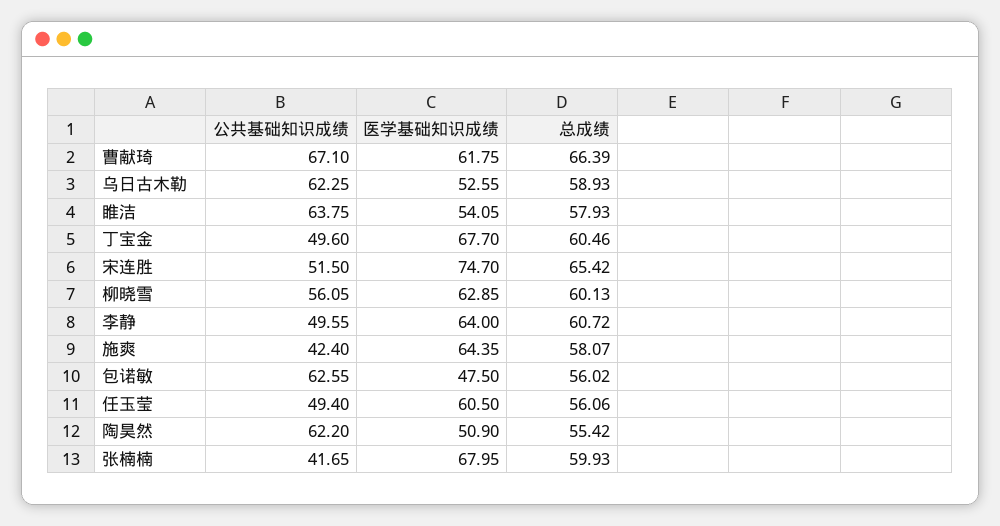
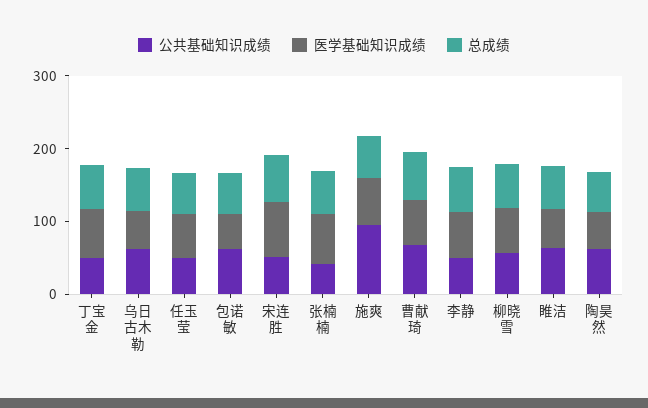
  {
    "公共基础知识成绩": {
      "曹献琦": 67.1,
      "乌日古木勒": 62.25,
      "睢洁": 63.75,
      "丁宝金": 49.6,
      "宋连胜": 51.5,
      "柳晓雪": 56.05,
      "李静": 49.55,
-     "施爽": 42.4,
+     "施爽": 100,
      "包诺敏": 62.55,
      "任玉莹": 49.4,
      "陶昊然": 62.2,
      "张楠楠": 41.65
    },
    "医学基础知识成绩": {
      "曹献琦": 61.75,
      "乌日古木勒": 52.55,
      "睢洁": 54.05,
      "丁宝金": 67.7,
      "宋连胜": 74.7,
      "柳晓雪": 62.85,
      "李静": 64,
      "施爽": 64.35,
      "包诺敏": 47.5,
      "任玉莹": 60.5,
      "陶昊然": 50.9,
      "张楠楠": 67.95
    },
    "总成绩": {
      "曹献琦": 66.39,
      "乌日古木勒": 58.93,
      "睢洁": 57.93,
      "丁宝金": 60.46,
      "宋连胜": 65.42,
      "柳晓雪": 60.13,
      "李静": 60.72,
      "施爽": 58.07,
      "包诺敏": 56.02,
      "任玉莹": 56.06,
      "陶昊然": 55.42,
      "张楠楠": 59.93
    }
  }

